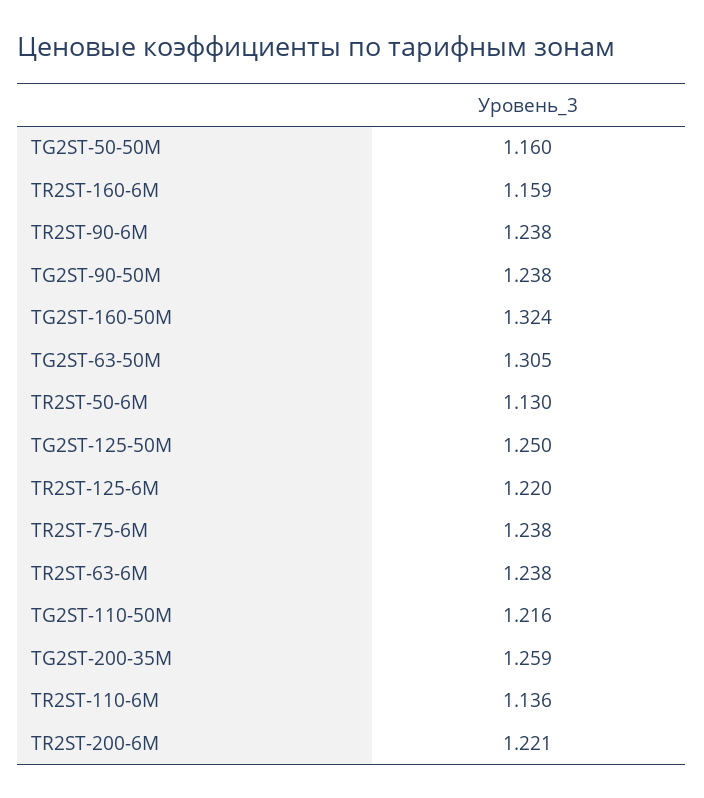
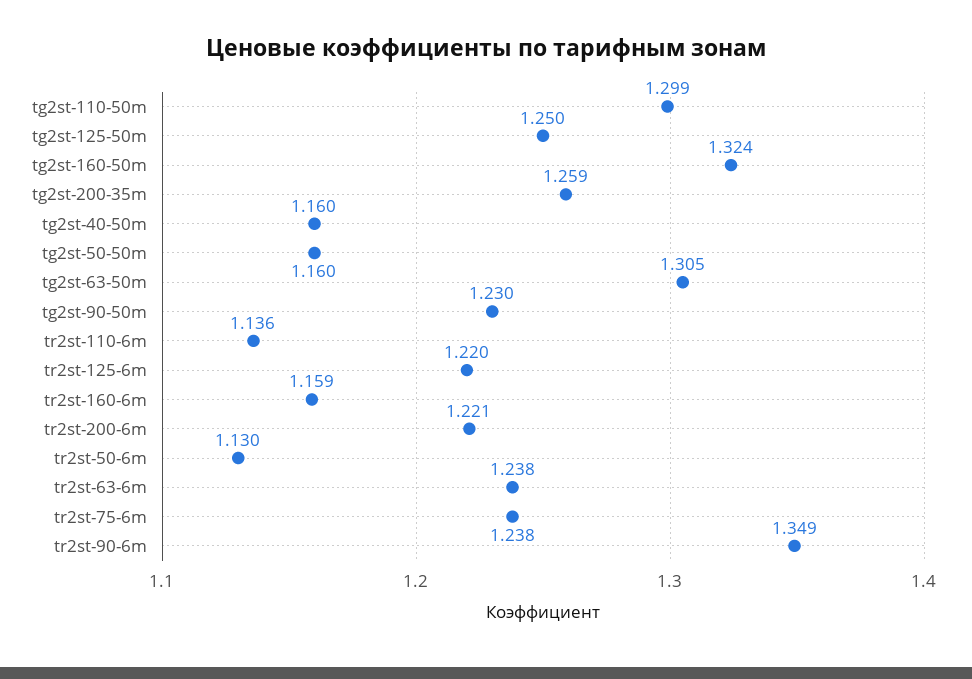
  {
    "TG2ST-50-50M": 1.16,
    "TR2ST-160-6M": 1.159,
-   "TR2ST-90-6M": 1.238,
+   "TR2ST-90-6M": 1.349,
-   "TG2ST-90-50M": 1.238,
+   "TG2ST-90-50M": 1.23,
    "TG2ST-160-50M": 1.324,
    "TG2ST-63-50M": 1.305,
    "TR2ST-50-6M": 1.13,
    "TG2ST-125-50M": 1.25,
    "TR2ST-125-6M": 1.22,
    "TR2ST-75-6M": 1.238,
    "TR2ST-63-6M": 1.238,
-   "TG2ST-110-50M": 1.216,
+   "TG2ST-110-50M": 1.299,
    "TG2ST-200-35M": 1.259,
    "TR2ST-110-6M": 1.136,
-   "TR2ST-200-6M": 1.221
+   "TR2ST-200-6M": 1.221,
+   "tg2st-40-50m": 1.16
  }

